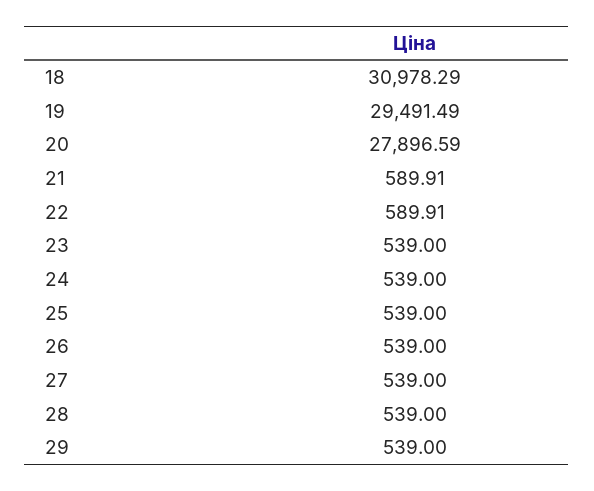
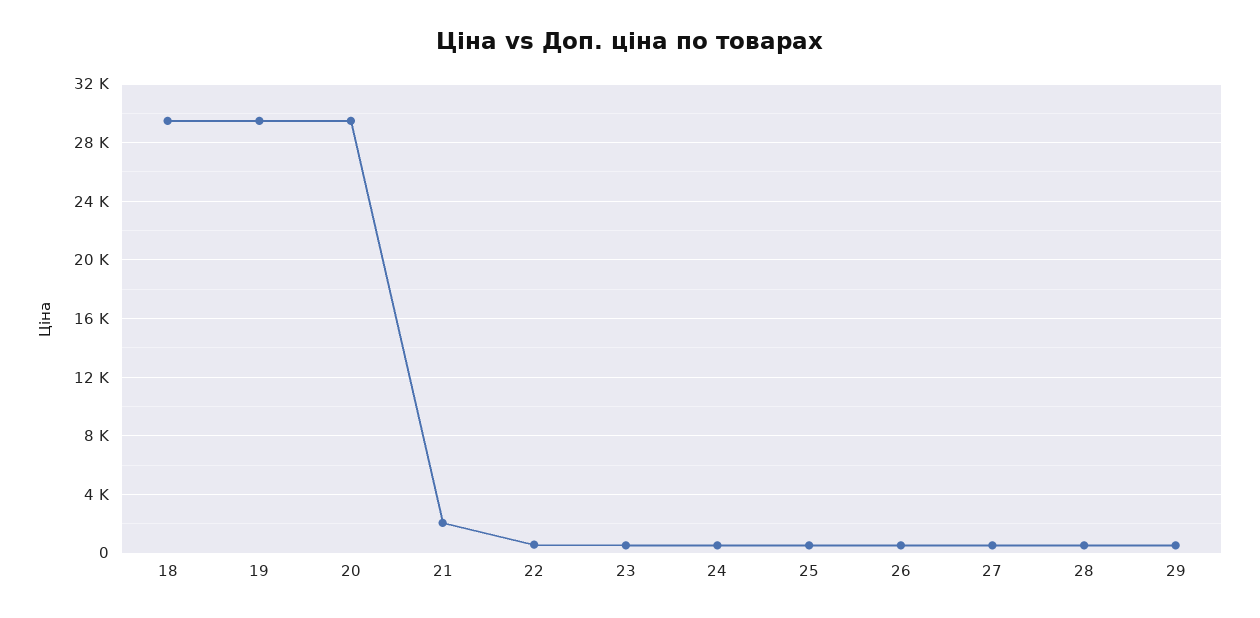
  {
-   "18": 30978.29,
+   "18": 29500,
    "19": 29491.49,
-   "20": 27896.59,
+   "20": 29500,
-   "21": 589.91,
+   "21": 2000,
    "22": 589.91,
    "23": 539,
    "24": 539,
    "25": 539,
    "26": 539,
    "27": 539,
    "28": 539,
    "29": 539
  }

